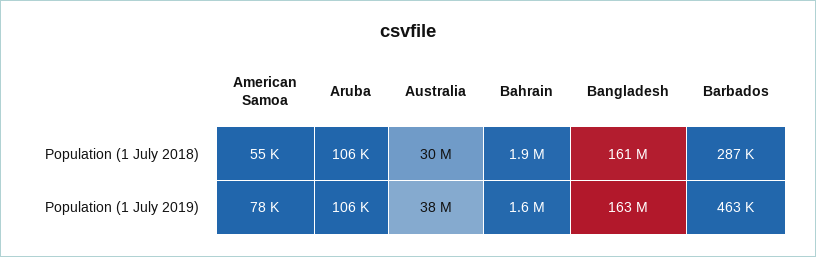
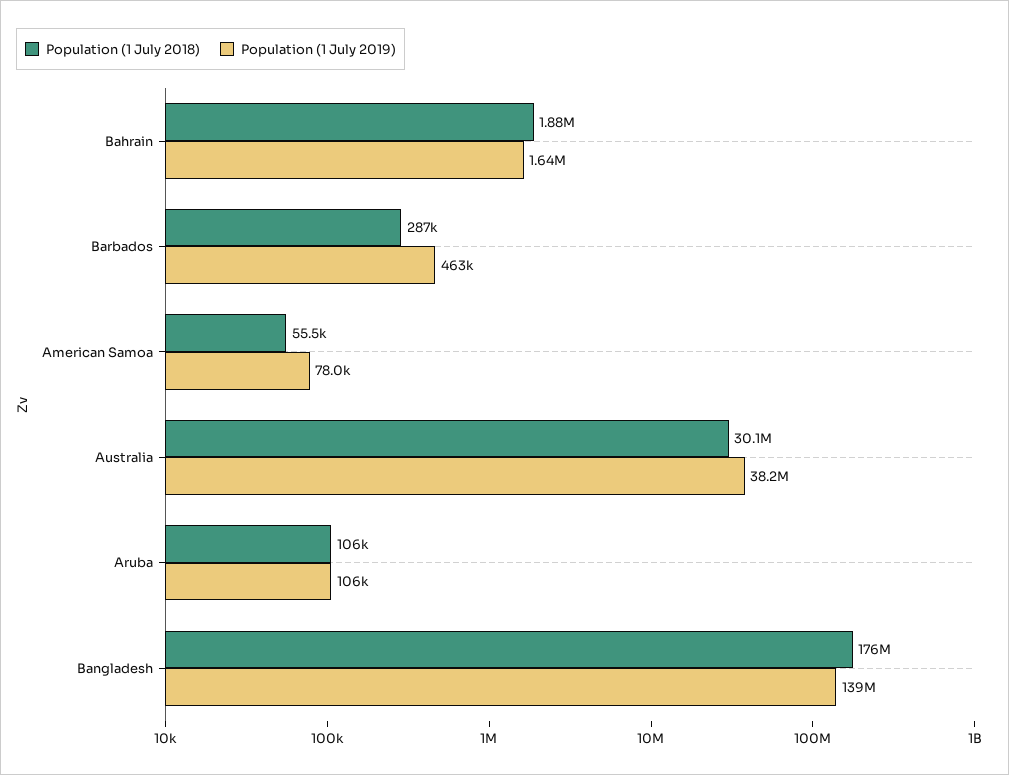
  {
    "Population (1 July 2018)": {
      "American Samoa": 55500,
      "Aruba": 106000,
      "Australia": 30100000,
      "Bahrain": 1880000,
-     "Bangladesh": 161000000,
+     "Bangladesh": 176000000,
      "Barbados": 287000
    },
    "Population (1 July 2019)": {
      "American Samoa": 78000,
      "Aruba": 106000,
      "Australia": 38200000,
      "Bahrain": 1640000,
-     "Bangladesh": 163000000,
+     "Bangladesh": 139000000,
      "Barbados": 463000
    }
  }

